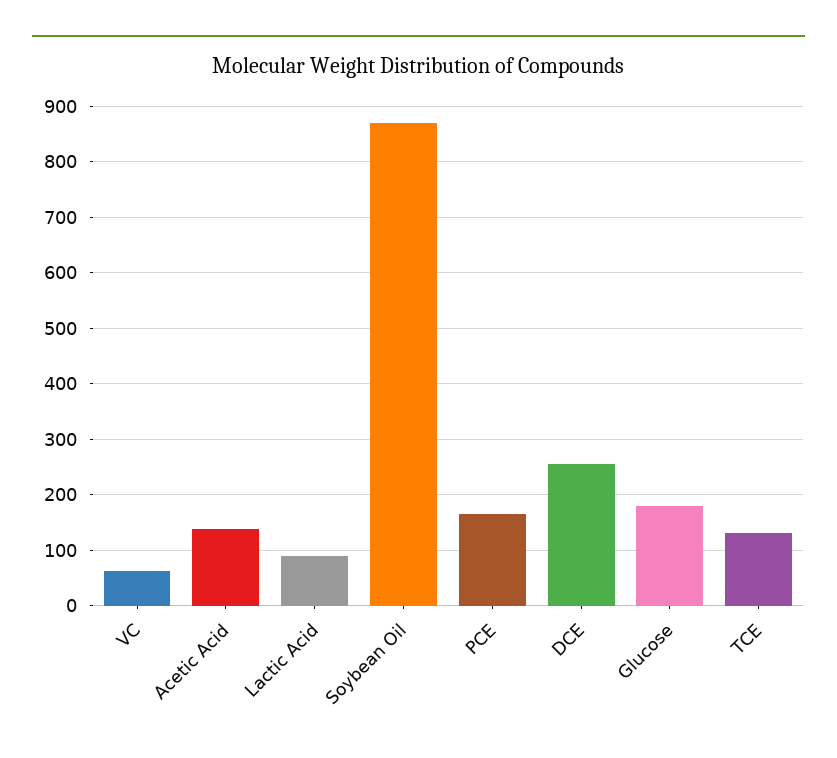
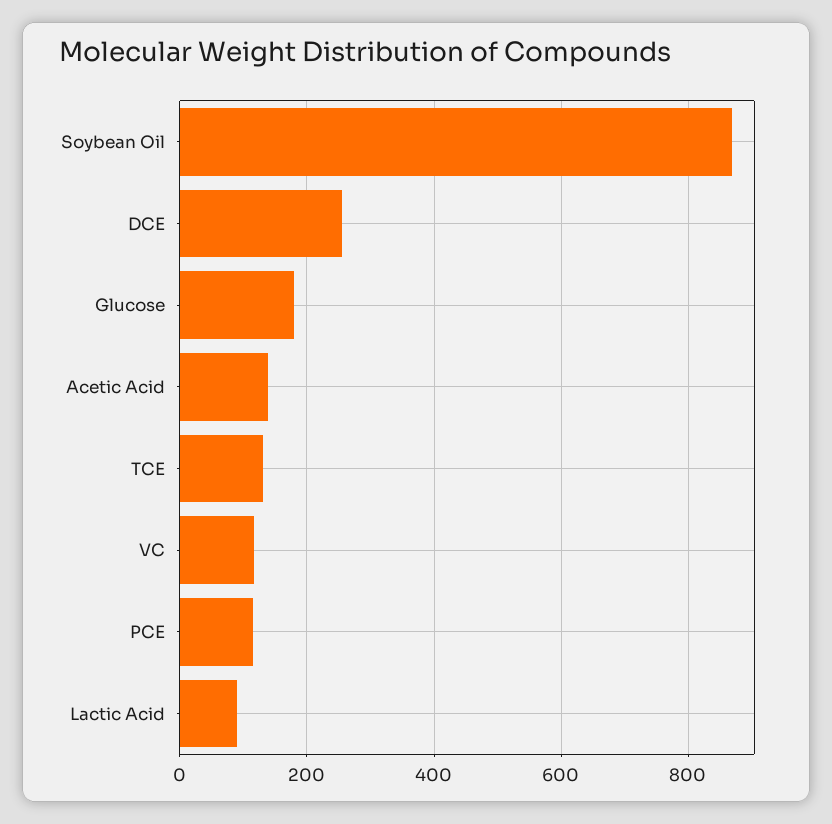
  {
-   "VC": 60,
+   "VC": 120,
    "Acetic Acid": 140,
    "Lactic Acid": 100,
    "Soybean Oil": 860,
-   "PCE": 160,
+   "PCE": 120,
    "DCE": 260,
    "Glucose": 180,
    "TCE": 140
  }

